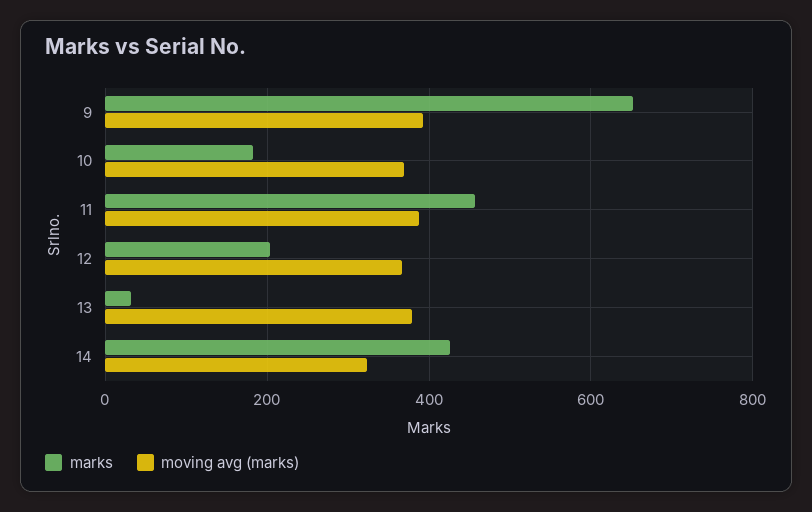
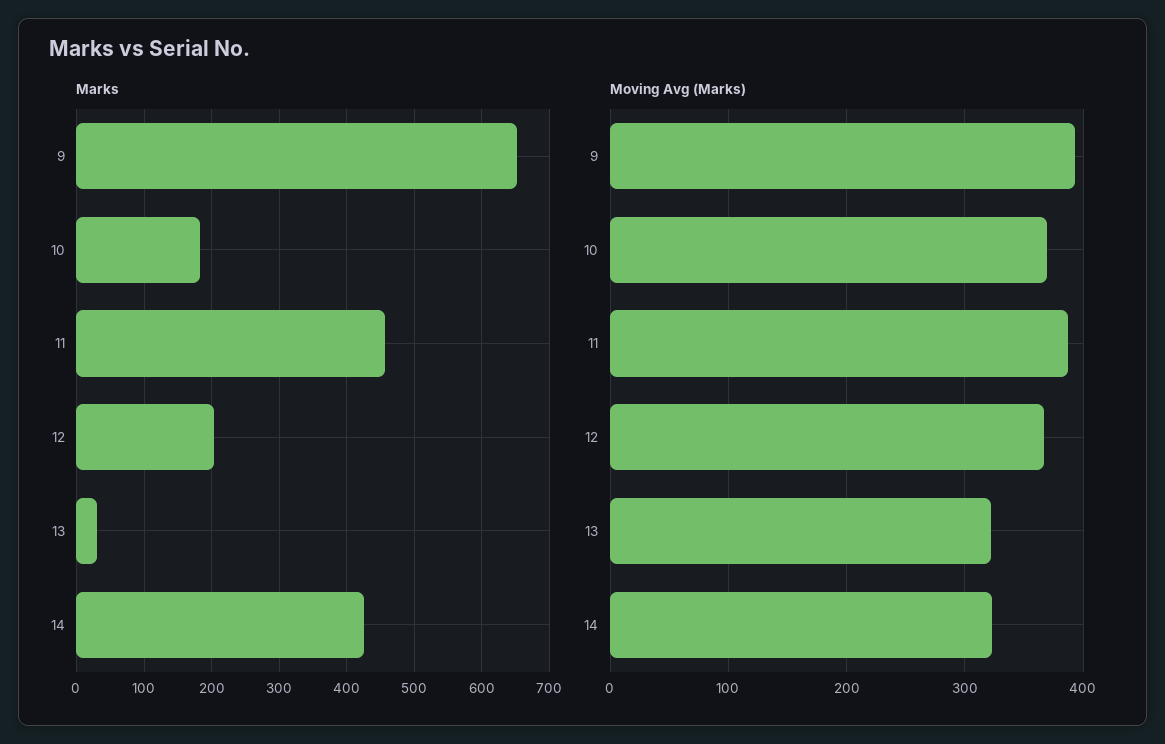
  {
    "marks": {
      "9": 650,
      "10": 180,
      "11": 460,
      "12": 200,
      "13": 30,
      "14": 430
    },
    "moving avg (marks)": {
      "9": 390,
      "10": 370,
      "11": 390,
      "12": 370,
-     "13": 380,
+     "13": 320,
      "14": 320
    }
  }

